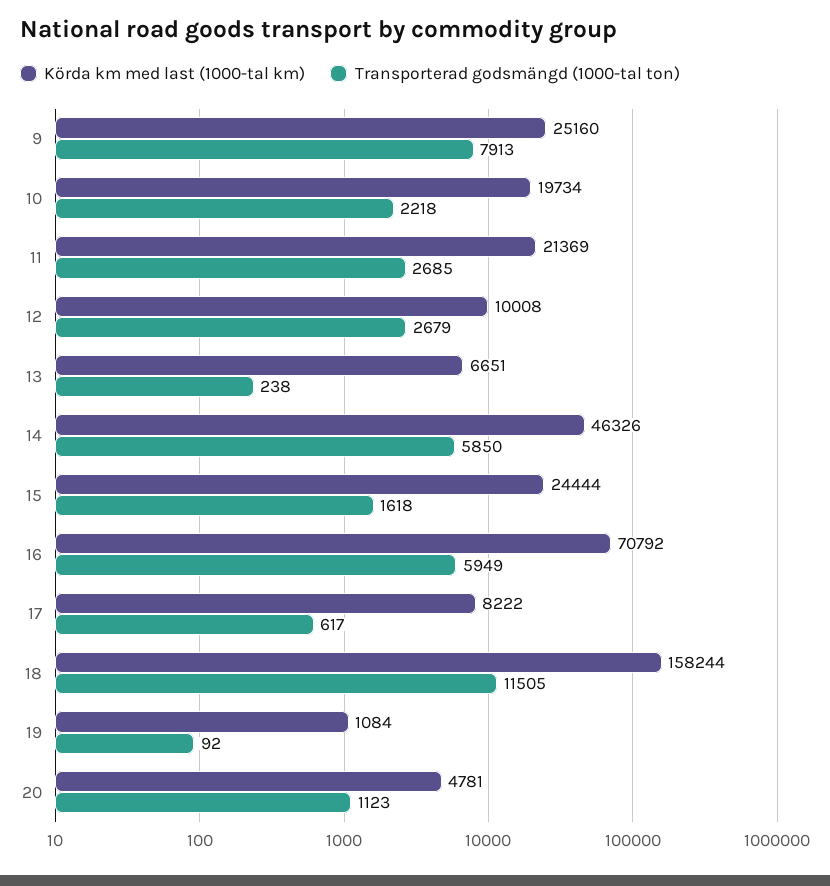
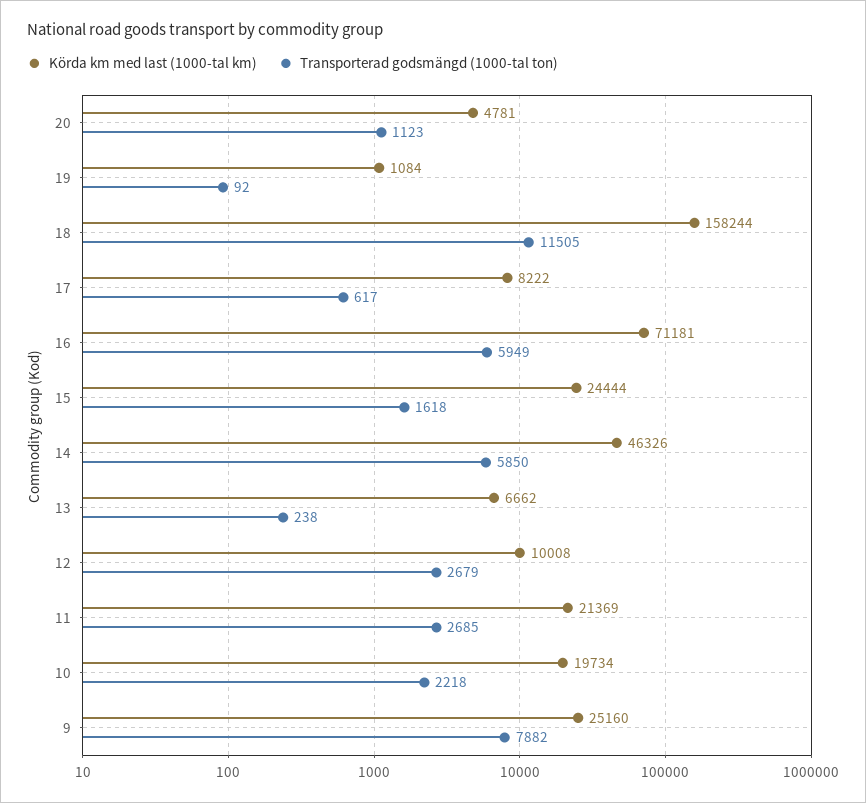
  {
    "Körda km med last (1000-tal km)": {
      "9": 25160,
      "10": 19734,
      "11": 21369,
      "12": 10008,
-     "13": 6651,
+     "13": 6662,
      "14": 46326,
      "15": 24444,
-     "16": 70792,
+     "16": 71181,
      "17": 8222,
      "18": 158244,
      "19": 1084,
      "20": 4781
    },
    "Transporterad godsmängd (1000-tal ton)": {
-     "9": 7913,
+     "9": 7882,
      "10": 2218,
      "11": 2685,
      "12": 2679,
      "13": 238,
      "14": 5850,
      "15": 1618,
      "16": 5949,
      "17": 617,
      "18": 11505,
      "19": 92,
      "20": 1123
    }
  }

